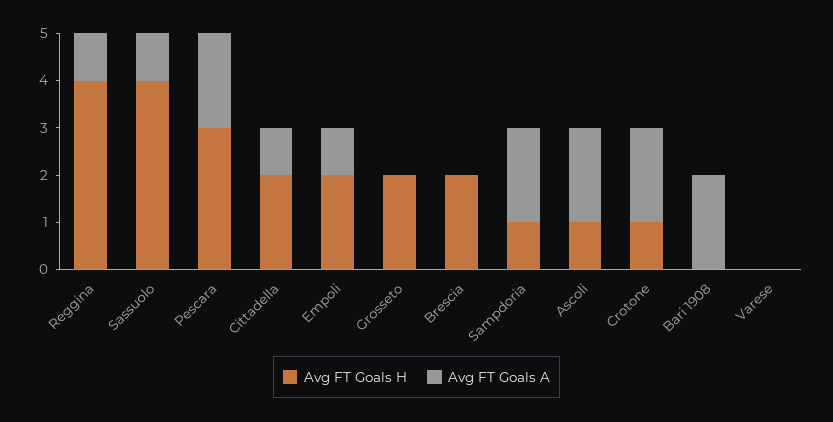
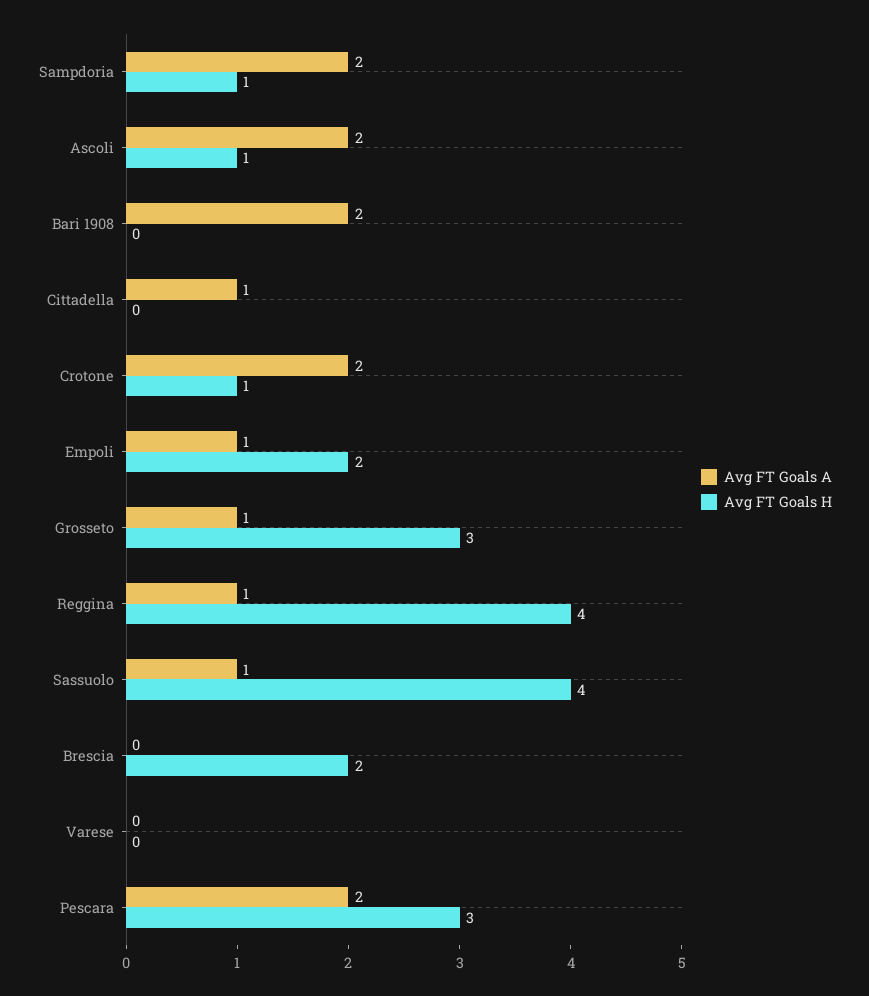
  {
    "Avg FT Goals H": {
      "Reggina": 4,
      "Sassuolo": 4,
      "Pescara": 3,
-     "Cittadella": 2,
+     "Cittadella": 0,
      "Empoli": 2,
-     "Grosseto": 2,
+     "Grosseto": 3,
      "Brescia": 2,
      "Sampdoria": 1,
      "Ascoli": 1,
      "Crotone": 1,
      "Bari 1908": 0,
      "Varese": 0
    },
    "Avg FT Goals A": {
      "Reggina": 1,
      "Sassuolo": 1,
      "Pescara": 2,
      "Cittadella": 1,
      "Empoli": 1,
-     "Grosseto": 0,
+     "Grosseto": 1,
      "Brescia": 0,
      "Sampdoria": 2,
      "Ascoli": 2,
      "Crotone": 2,
      "Bari 1908": 2,
      "Varese": 0
    }
  }

